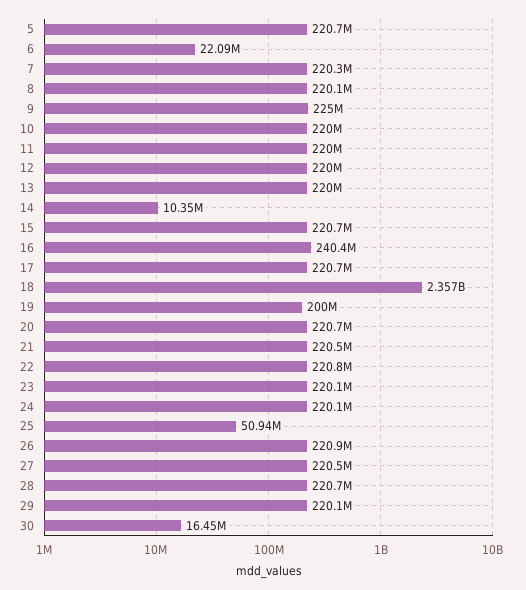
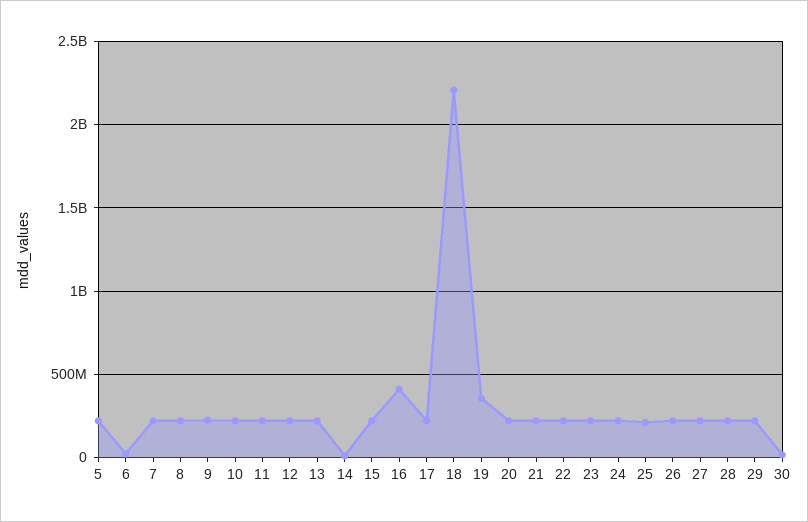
  {
    "5": 220700000,
    "6": 22090000,
    "7": 220300000,
    "8": 220100000,
    "9": 225000000,
    "10": 220000000,
    "11": 220000000,
    "12": 220000000,
    "13": 220000000,
    "14": 10350000,
    "15": 220700000,
-   "16": 240400000,
+   "16": 400000000,
    "17": 220700000,
-   "18": 2357000000,
+   "18": 2200000000,
-   "19": 200000000,
+   "19": 350000000,
    "20": 220700000,
    "21": 220500000,
    "22": 220800000,
    "23": 220100000,
    "24": 220100000,
-   "25": 50940000,
+   "25": 200000000,
    "26": 220900000,
    "27": 220500000,
    "28": 220700000,
    "29": 220100000,
    "30": 16450000
  }

